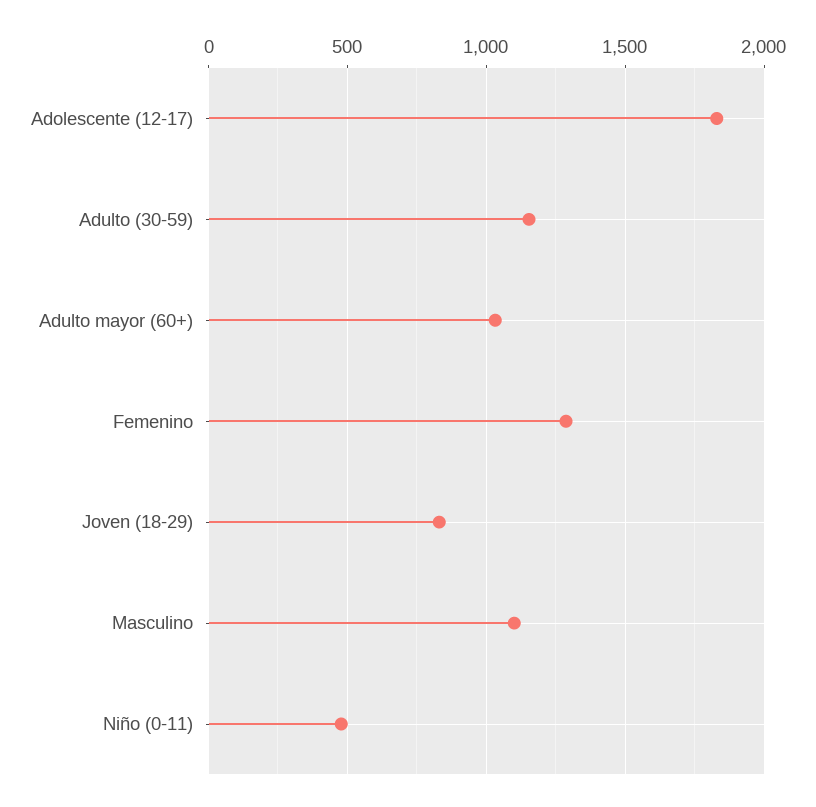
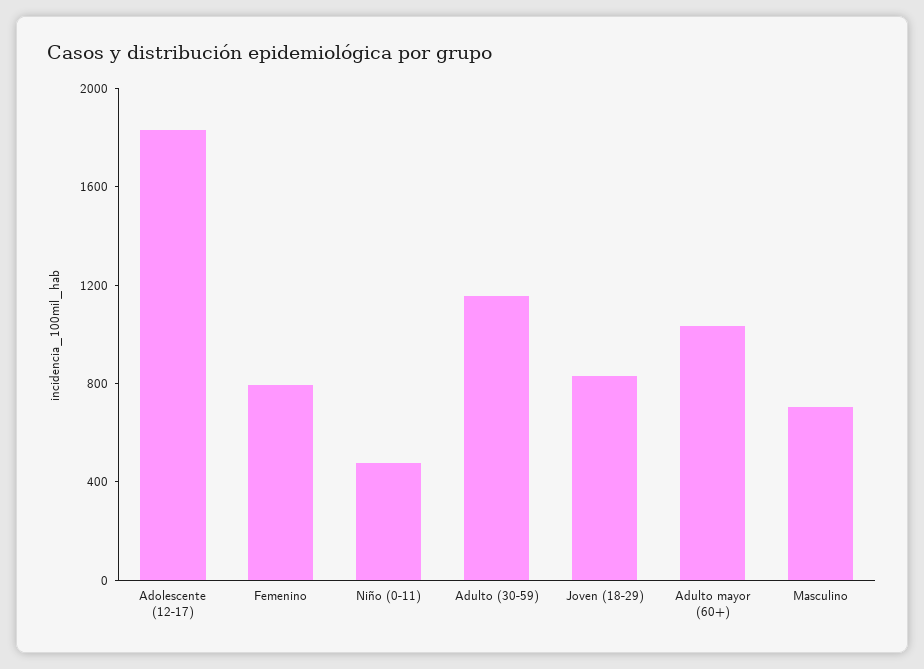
  {
    "Adolescente (12-17)": 1850,
    "Adulto (30-59)": 1150,
    "Adulto mayor (60+)": 1050,
-   "Femenino": 1300,
+   "Femenino": 800,
    "Joven (18-29)": 850,
-   "Masculino": 1100,
+   "Masculino": 700,
    "Niño (0-11)": 500
  }

